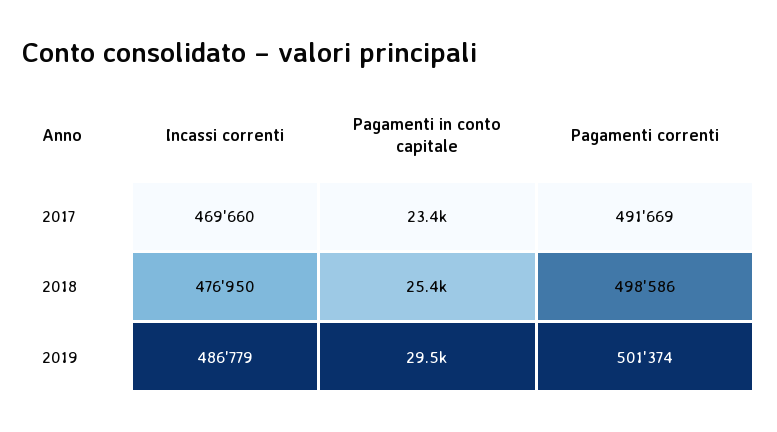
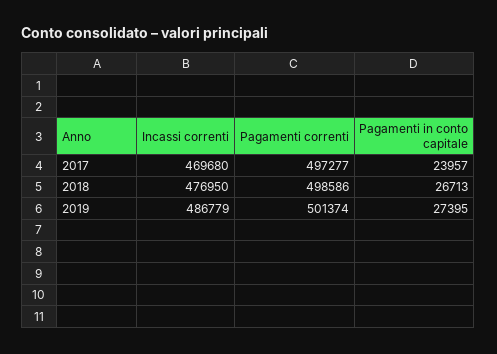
  {
    "Incassi correnti": {
-     "2017": 469660,
+     "2017": 469680,
      "2018": 476950,
      "2019": 486779
    },
    "Pagamenti in conto capitale": {
-     "2017": 23400,
+     "2017": 23957,
-     "2018": 25400,
+     "2018": 26713,
-     "2019": 29500
+     "2019": 27395
    },
    "Pagamenti correnti": {
-     "2017": 491669,
+     "2017": 497277,
      "2018": 498586,
      "2019": 501374
    }
  }

